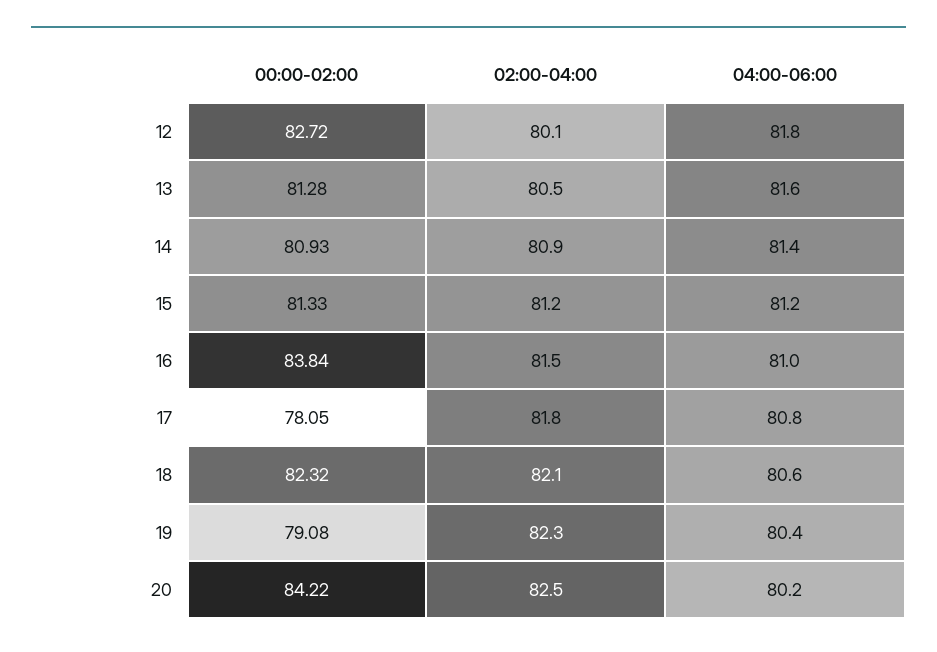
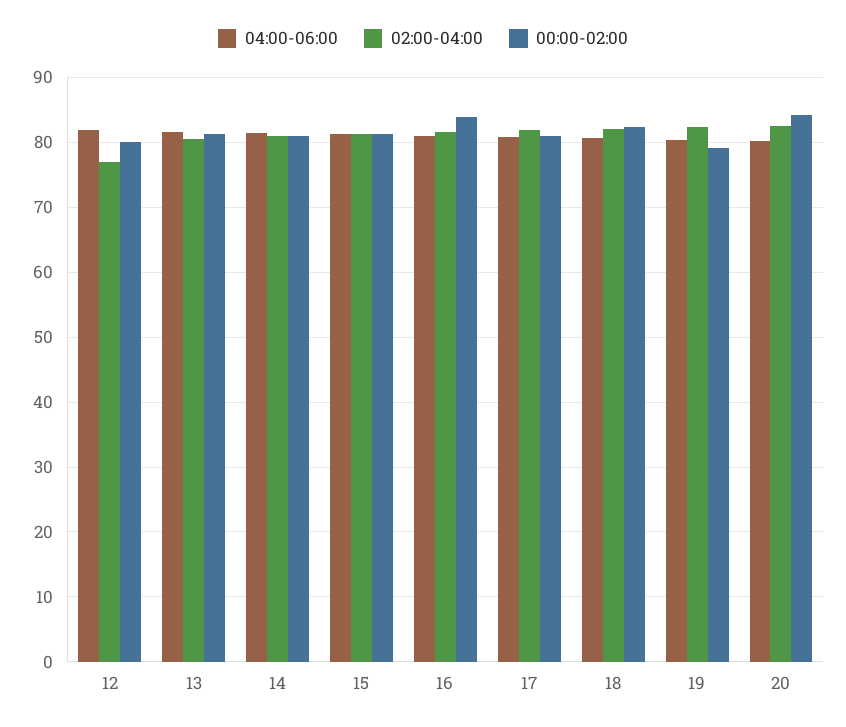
  {
    "00:00-02:00": {
-     "12": 82.72,
+     "12": 80,
      "13": 81.28,
      "14": 80.93,
      "15": 81.33,
      "16": 83.84,
-     "17": 78.05,
+     "17": 81,
      "18": 82.32,
      "19": 79.08,
      "20": 84.22
    },
    "02:00-04:00": {
-     "12": 80.1,
+     "12": 77,
      "13": 80.5,
      "14": 80.9,
      "15": 81.2,
      "16": 81.5,
      "17": 81.8,
      "18": 82.1,
      "19": 82.3,
      "20": 82.5
    },
    "04:00-06:00": {
      "12": 81.8,
      "13": 81.6,
      "14": 81.4,
      "15": 81.2,
      "16": 81,
      "17": 80.8,
      "18": 80.6,
      "19": 80.4,
      "20": 80.2
    }
  }

